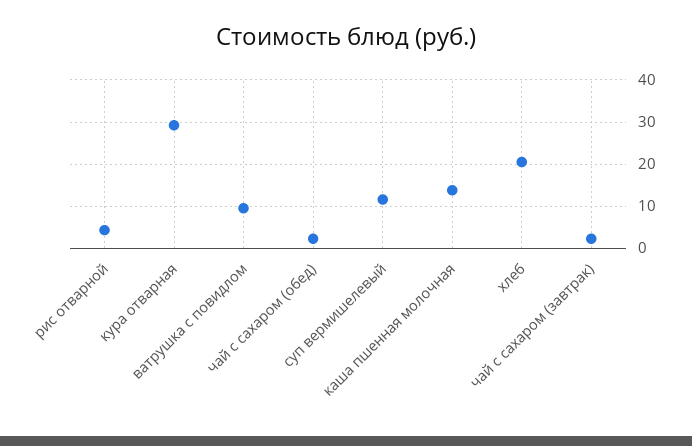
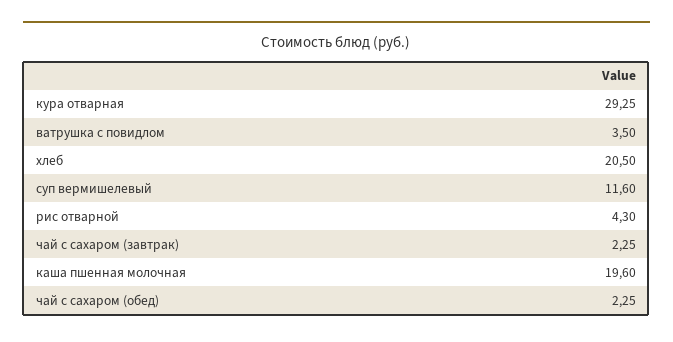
  {
    "рис отварной": 4.3,
    "кура отварная": 29.25,
-   "ватрушка с повидлом": 10,
+   "ватрушка с повидлом": 3.5,
    "чай с сахаром (обед)": 2.25,
    "суп вермишелевый": 11.6,
-   "каша пшенная молочная": 14,
+   "каша пшенная молочная": 19.6,
    "хлеб": 20.5,
    "чай с сахаром (завтрак)": 2.25
  }

